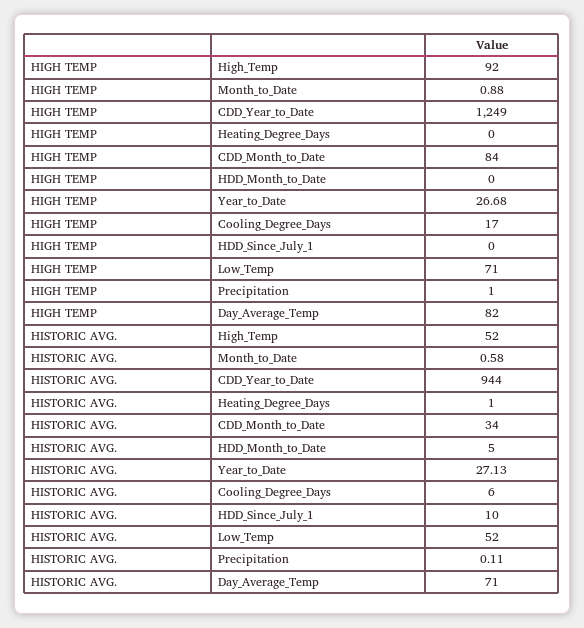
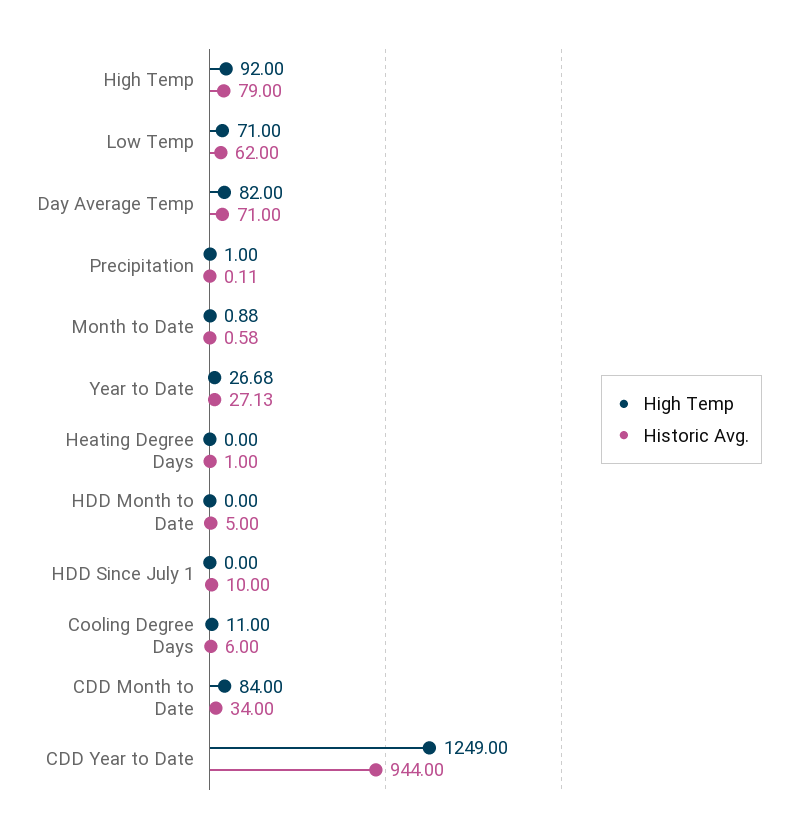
  {
    "HIGH TEMP": {
      "High_Temp": 92,
      "Month_to_Date": 0.88,
      "CDD_Year_to_Date": 1249,
      "Heating_Degree_Days": 0,
      "CDD_Month_to_Date": 84,
      "HDD_Month_to_Date": 0,
      "Year_to_Date": 26.68,
-     "Cooling_Degree_Days": 17,
+     "Cooling_Degree_Days": 11,
      "HDD_Since_July_1": 0,
      "Low_Temp": 71,
      "Precipitation": 1,
      "Day_Average_Temp": 82
    },
    "HISTORIC AVG.": {
-     "High_Temp": 52,
+     "High_Temp": 79,
      "Month_to_Date": 0.58,
      "CDD_Year_to_Date": 944,
      "Heating_Degree_Days": 1,
      "CDD_Month_to_Date": 34,
      "HDD_Month_to_Date": 5,
      "Year_to_Date": 27.13,
      "Cooling_Degree_Days": 6,
      "HDD_Since_July_1": 10,
-     "Low_Temp": 52,
+     "Low_Temp": 62,
      "Precipitation": 0.11,
      "Day_Average_Temp": 71
    }
  }

